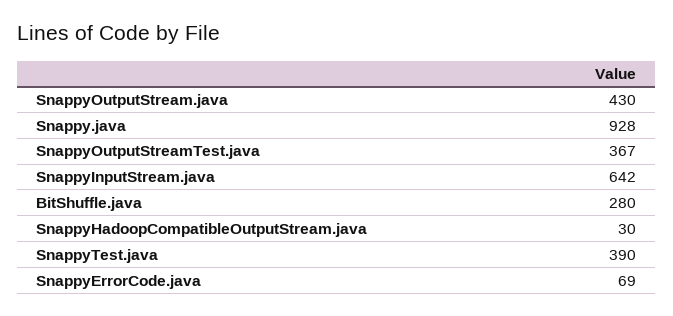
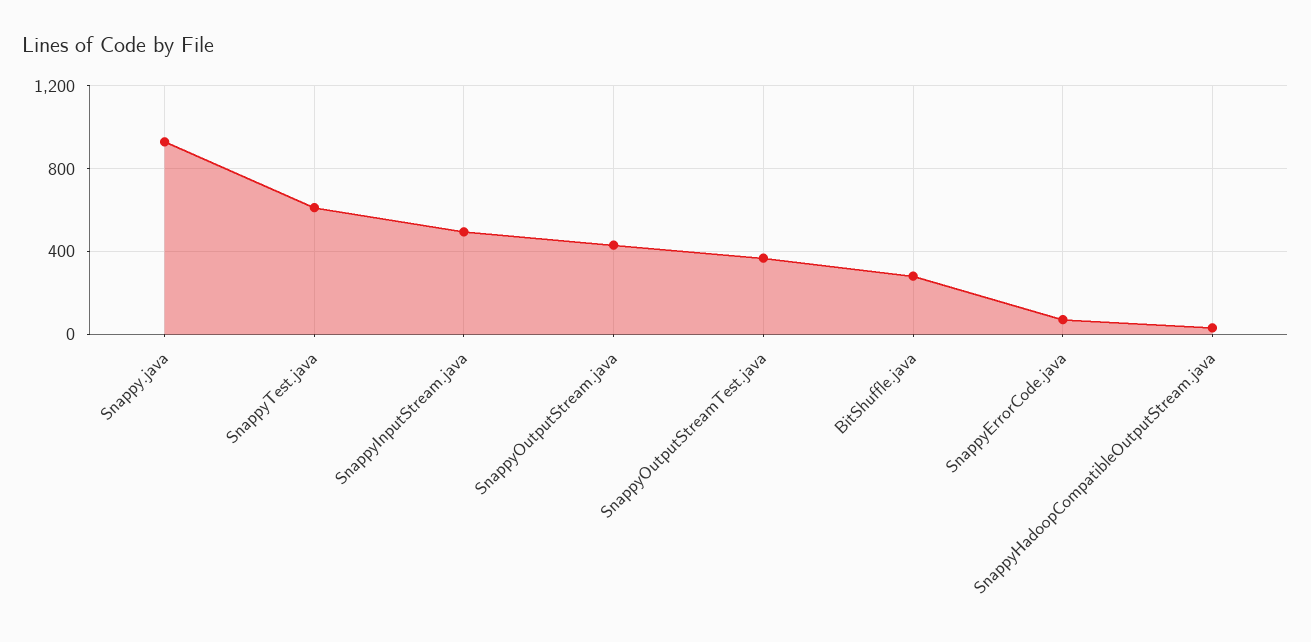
  {
    "SnappyOutputStream.java": 430,
    "Snappy.java": 928,
    "SnappyOutputStreamTest.java": 367,
-   "SnappyInputStream.java": 642,
+   "SnappyInputStream.java": 500,
    "BitShuffle.java": 280,
    "SnappyHadoopCompatibleOutputStream.java": 30,
-   "SnappyTest.java": 390,
+   "SnappyTest.java": 600,
    "SnappyErrorCode.java": 69
  }

